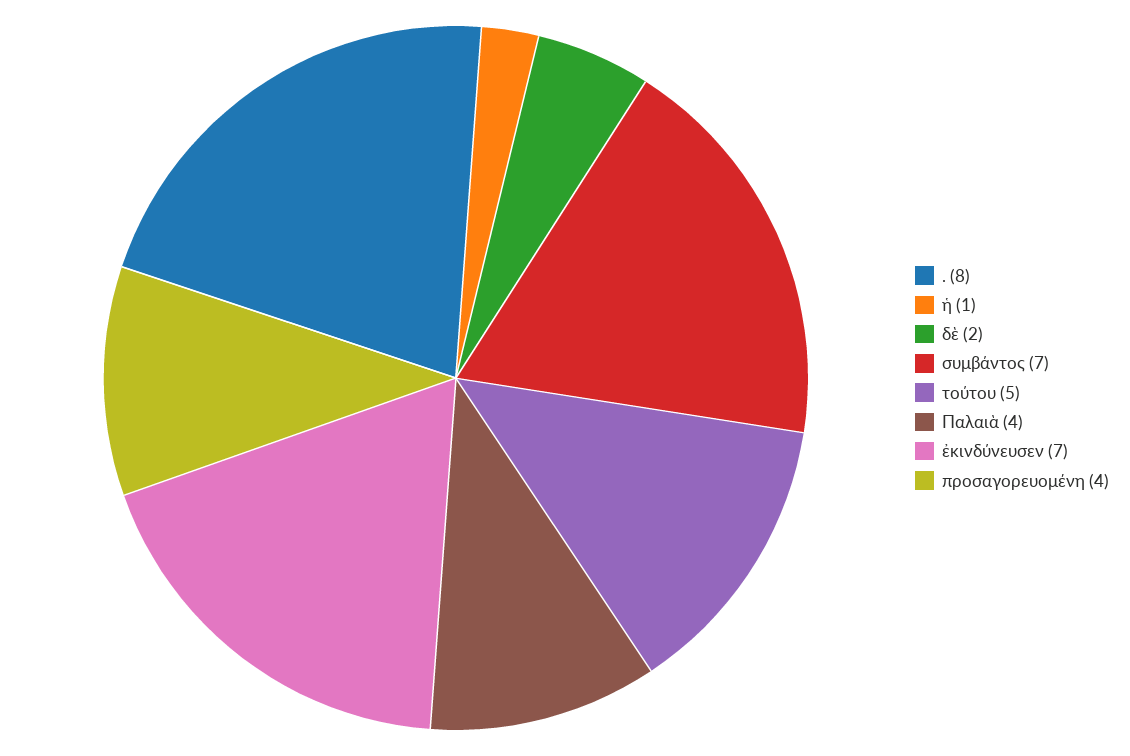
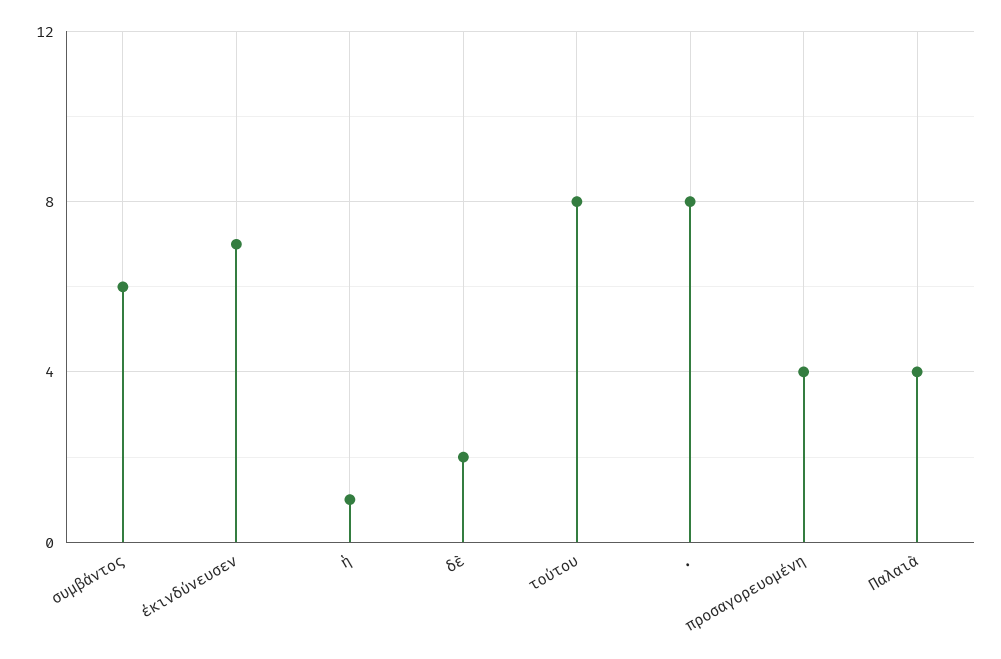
  {
    ".": 8,
    "ἡ": 1,
    "δὲ": 2,
-   "συμβάντος": 7,
+   "συμβάντος": 6,
-   "τούτου": 5,
+   "τούτου": 8,
    "Παλαιὰ": 4,
    "ἐκινδύνευσεν": 7,
    "προσαγορευομένη": 4
  }

